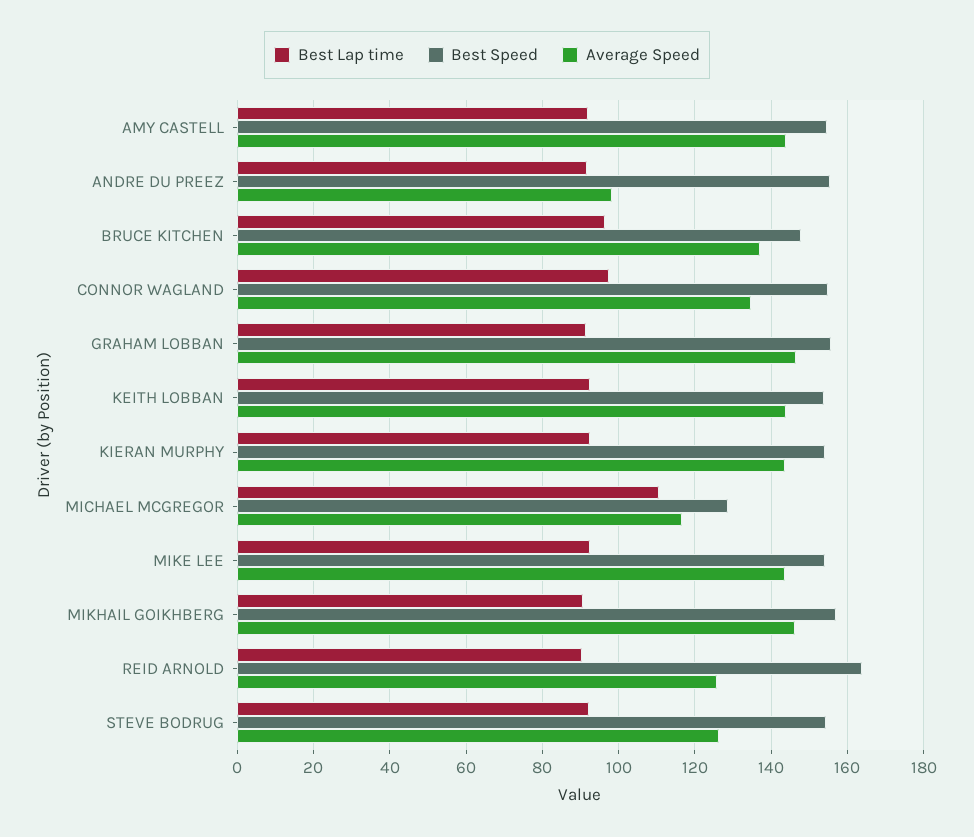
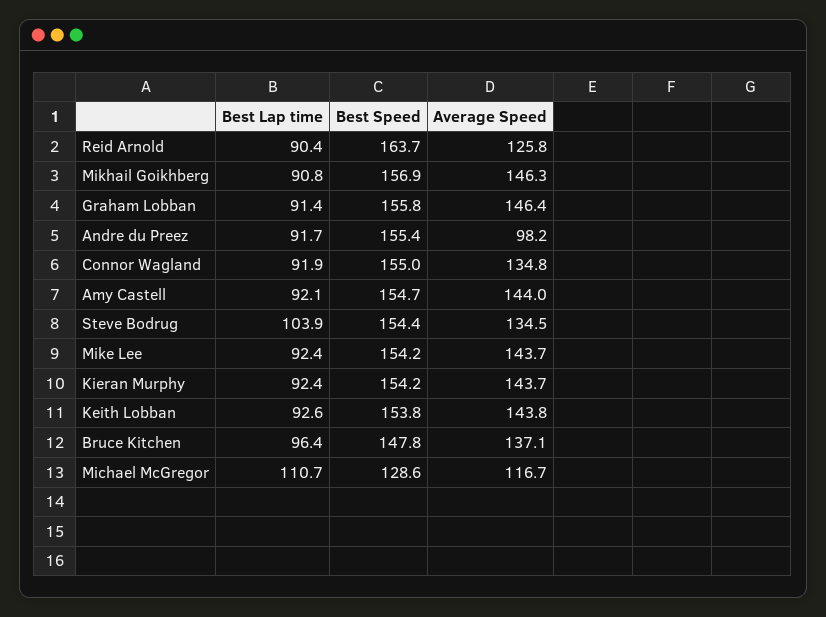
  {
    "Best Lap time": {
      "AMY CASTELL": 92.1,
      "ANDRE DU PREEZ": 91.7,
      "BRUCE KITCHEN": 96.4,
-     "CONNOR WAGLAND": 98,
+     "CONNOR WAGLAND": 91.9,
      "GRAHAM LOBBAN": 91.4,
      "KEITH LOBBAN": 92.6,
      "KIERAN MURPHY": 92.4,
      "MICHAEL MCGREGOR": 110.7,
      "MIKE LEE": 92.4,
      "MIKHAIL GOIKHBERG": 90.8,
      "REID ARNOLD": 90.4,
-     "STEVE BODRUG": 92
+     "STEVE BODRUG": 103.9
    },
    "Best Speed": {
      "AMY CASTELL": 154.7,
      "ANDRE DU PREEZ": 155.4,
      "BRUCE KITCHEN": 147.8,
      "CONNOR WAGLAND": 155,
      "GRAHAM LOBBAN": 155.8,
      "KEITH LOBBAN": 153.8,
      "KIERAN MURPHY": 154.2,
      "MICHAEL MCGREGOR": 128.6,
      "MIKE LEE": 154.2,
      "MIKHAIL GOIKHBERG": 156.9,
      "REID ARNOLD": 163.7,
      "STEVE BODRUG": 154.4
    },
    "Average Speed": {
      "AMY CASTELL": 144,
      "ANDRE DU PREEZ": 98.2,
      "BRUCE KITCHEN": 137.1,
      "CONNOR WAGLAND": 134.8,
      "GRAHAM LOBBAN": 146.4,
      "KEITH LOBBAN": 143.8,
      "KIERAN MURPHY": 143.7,
      "MICHAEL MCGREGOR": 116.7,
      "MIKE LEE": 143.7,
      "MIKHAIL GOIKHBERG": 146.3,
      "REID ARNOLD": 125.8,
-     "STEVE BODRUG": 126
+     "STEVE BODRUG": 134.5
    }
  }

